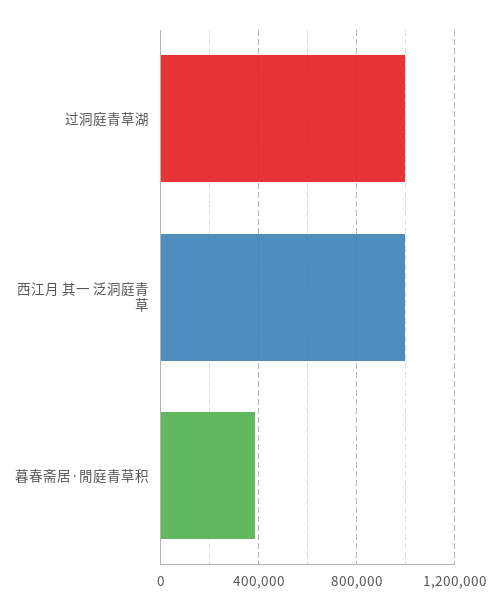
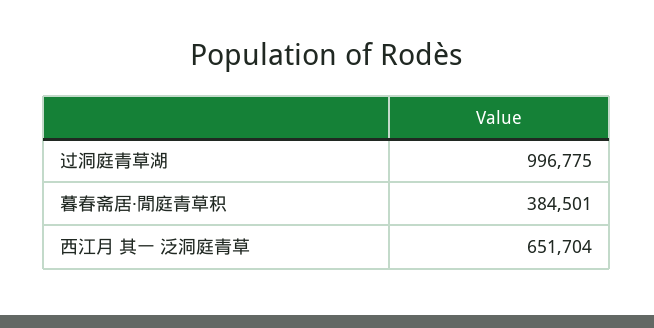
  {
    "过洞庭青草湖": 996775,
-   "西江月 其一 泛洞庭青草": 1000000,
+   "西江月 其一 泛洞庭青草": 651704,
    "暮春斋居·閒庭青草积": 384501
  }

